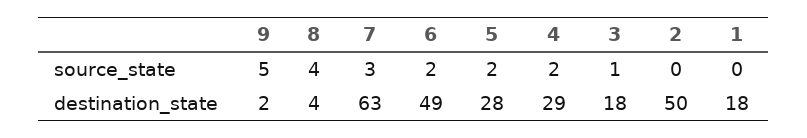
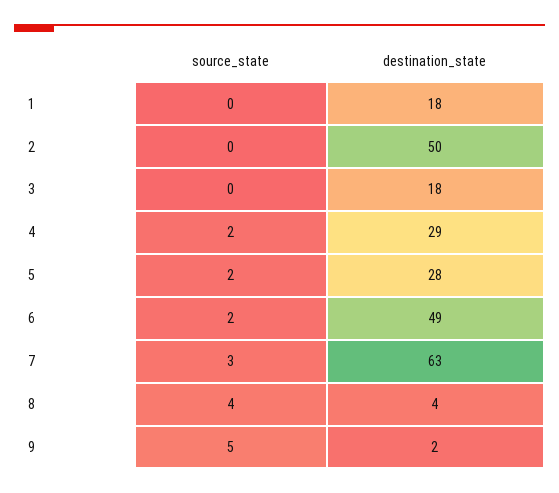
  {
    "9": {
      "source_state": 5,
      "destination_state": 2
    },
    "8": {
      "source_state": 4,
      "destination_state": 4
    },
    "7": {
      "source_state": 3,
      "destination_state": 63
    },
    "6": {
      "source_state": 2,
      "destination_state": 49
    },
    "5": {
      "source_state": 2,
      "destination_state": 28
    },
    "4": {
      "source_state": 2,
      "destination_state": 29
    },
    "3": {
-     "source_state": 1,
+     "source_state": 0,
      "destination_state": 18
    },
    "2": {
      "source_state": 0,
      "destination_state": 50
    },
    "1": {
      "source_state": 0,
      "destination_state": 18
    }
  }

